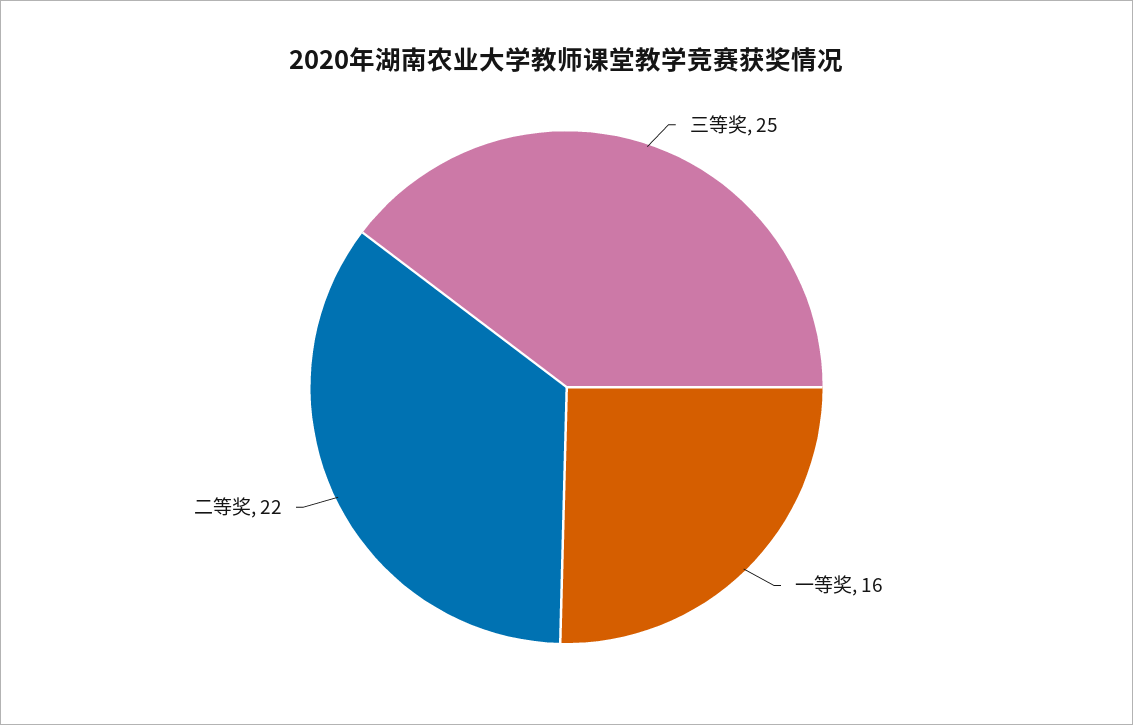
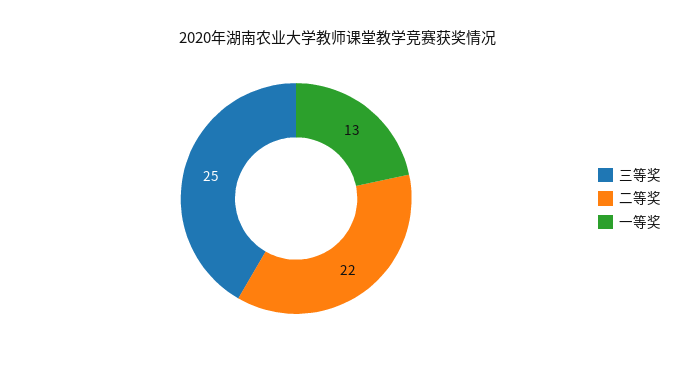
  {
    "三等奖": 25,
-   "一等奖": 16,
+   "一等奖": 13,
    "二等奖": 22
  }

